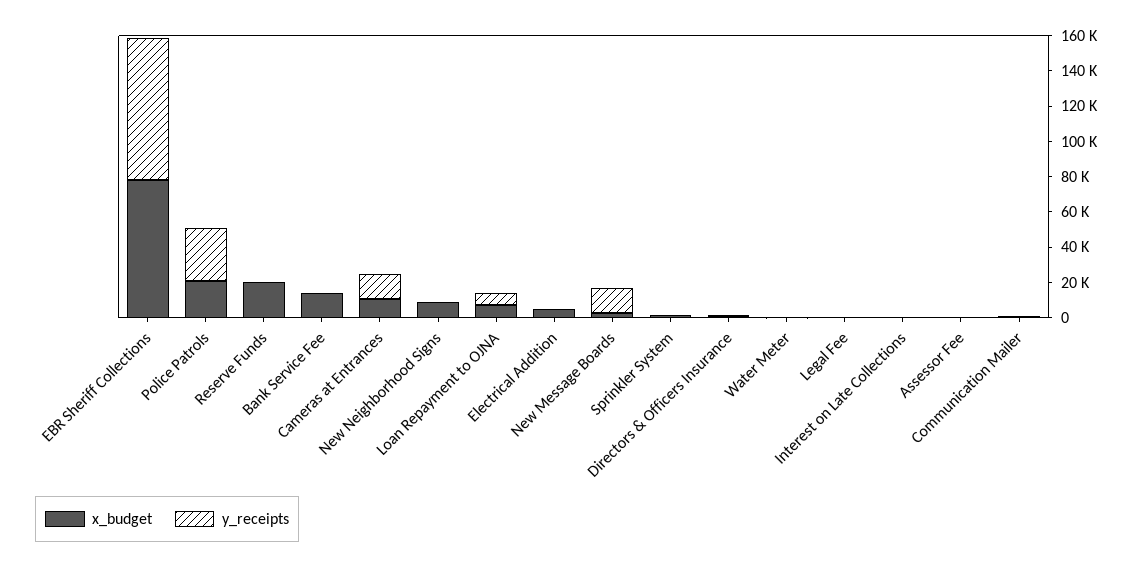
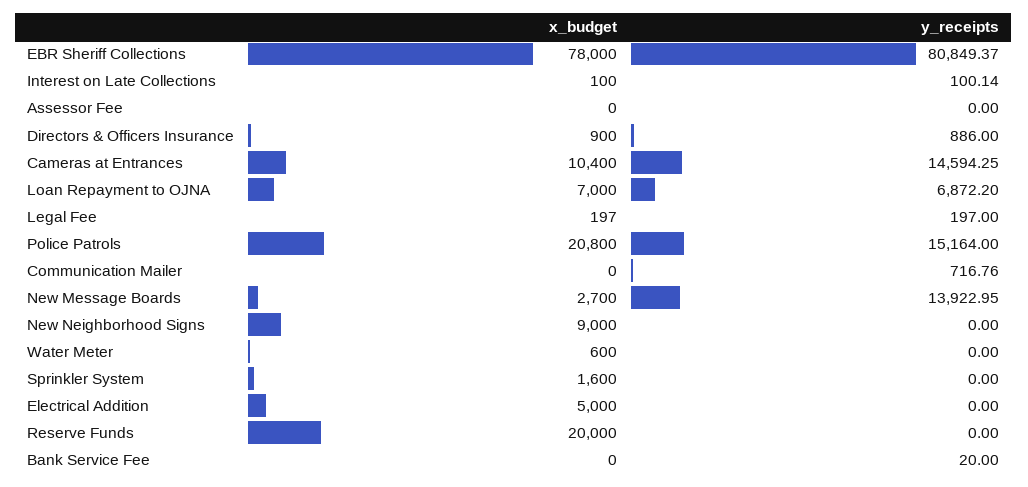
  {
    "x_budget": {
      "EBR Sheriff Collections": 78000,
      "Police Patrols": 20800,
      "Reserve Funds": 20000,
-     "Bank Service Fee": 15000,
+     "Bank Service Fee": 0,
      "Cameras at Entrances": 10400,
      "New Neighborhood Signs": 9000,
      "Loan Repayment to OJNA": 7000,
      "Electrical Addition": 5000,
      "New Message Boards": 2700,
      "Sprinkler System": 1600,
      "Directors & Officers Insurance": 900,
      "Water Meter": 600,
      "Legal Fee": 197,
      "Interest on Late Collections": 100,
      "Assessor Fee": 0,
      "Communication Mailer": 0
    },
    "y_receipts": {
      "EBR Sheriff Collections": 80849.37,
-     "Police Patrols": 30000,
+     "Police Patrols": 15164,
      "Reserve Funds": 0,
      "Bank Service Fee": 20,
      "Cameras at Entrances": 14594.25,
      "New Neighborhood Signs": 0,
      "Loan Repayment to OJNA": 6872.2,
      "Electrical Addition": 0,
      "New Message Boards": 13922.95,
      "Sprinkler System": 0,
      "Directors & Officers Insurance": 886,
      "Water Meter": 0,
      "Legal Fee": 197,
      "Interest on Late Collections": 100.14,
      "Assessor Fee": 0,
      "Communication Mailer": 716.76
    }
  }

